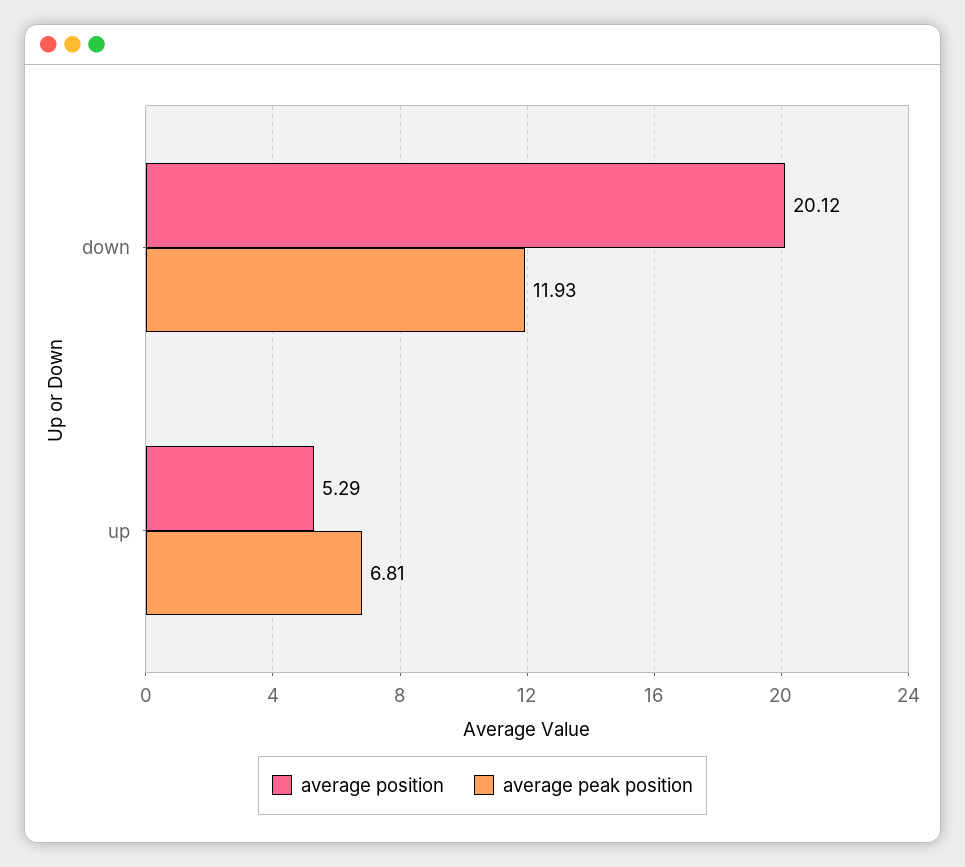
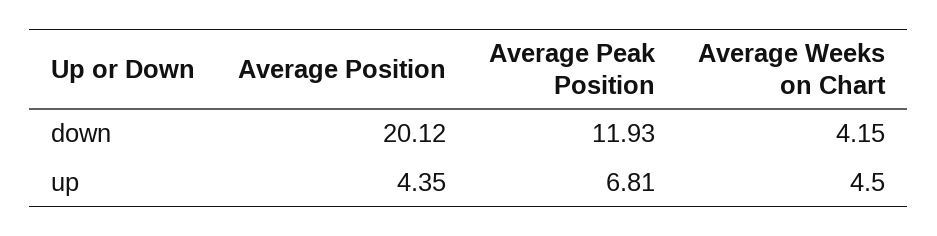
  {
    "average position": {
      "down": 20.12,
-     "up": 5.29
+     "up": 4.35
    },
    "average peak position": {
      "down": 11.93,
      "up": 6.81
-   }
+   },
+   "Average Weeks on Chart": {
+     "down": 4.15,
+     "up": 4.5
+   }
  }

